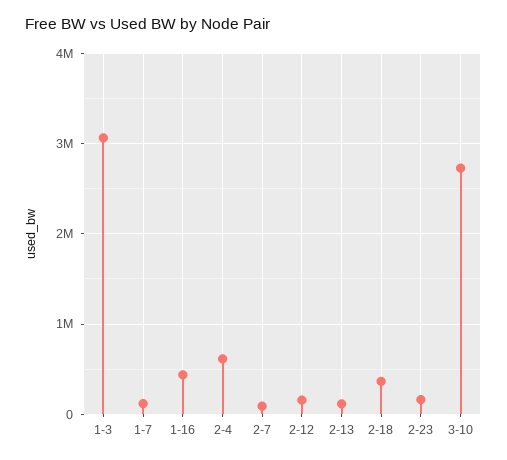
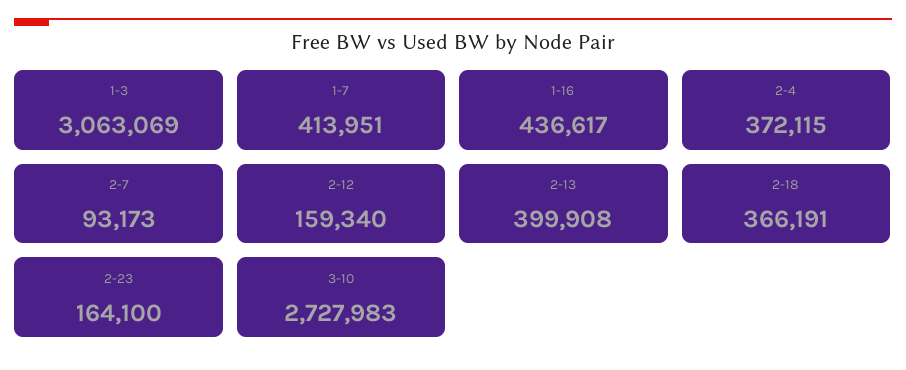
  {
    "1-3": 3063069,
-   "1-7": 100000,
+   "1-7": 413951,
    "1-16": 436617,
-   "2-4": 600000,
+   "2-4": 372115,
    "2-7": 93173,
    "2-12": 159340,
-   "2-13": 100000,
+   "2-13": 399908,
    "2-18": 366191,
    "2-23": 164100,
    "3-10": 2727983
  }

